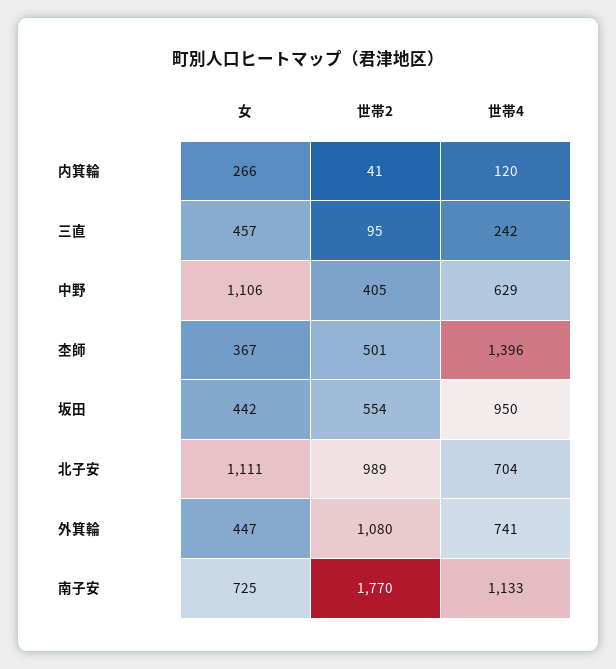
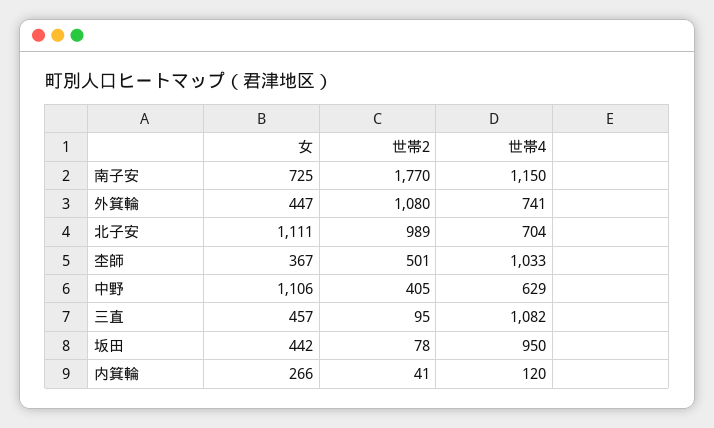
  {
    "女": {
      "内箕輪": 266,
      "三直": 457,
      "中野": 1106,
      "杢師": 367,
      "坂田": 442,
      "北子安": 1111,
      "外箕輪": 447,
      "南子安": 725
    },
    "世帯2": {
      "内箕輪": 41,
      "三直": 95,
      "中野": 405,
      "杢師": 501,
-     "坂田": 554,
+     "坂田": 78,
      "北子安": 989,
      "外箕輪": 1080,
      "南子安": 1770
    },
    "世帯4": {
      "内箕輪": 120,
-     "三直": 242,
+     "三直": 1082,
      "中野": 629,
-     "杢師": 1396,
+     "杢師": 1033,
      "坂田": 950,
      "北子安": 704,
      "外箕輪": 741,
-     "南子安": 1133
+     "南子安": 1150
    }
  }

